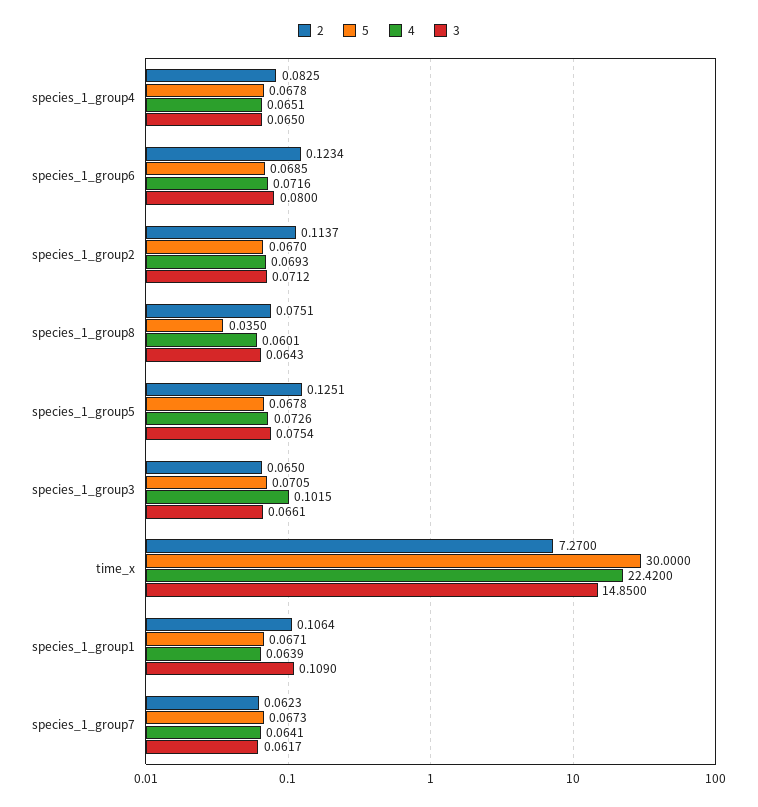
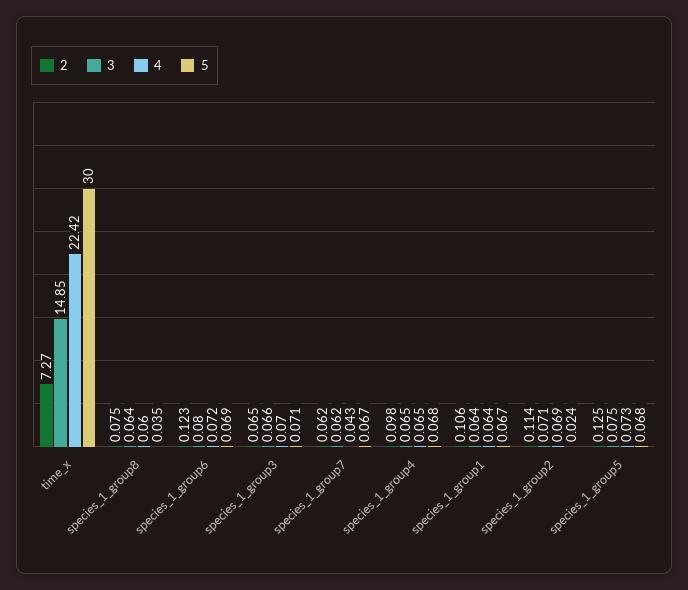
  {
    "2": {
-     "species_1_group4": 0.0825,
+     "species_1_group4": 0.098,
      "species_1_group6": 0.1234,
      "species_1_group2": 0.1137,
      "species_1_group8": 0.0751,
      "species_1_group5": 0.1251,
      "species_1_group3": 0.065,
      "time_x": 7.27,
      "species_1_group1": 0.1064,
      "species_1_group7": 0.0623
    },
    "5": {
      "species_1_group4": 0.0678,
      "species_1_group6": 0.0685,
-     "species_1_group2": 0.067,
+     "species_1_group2": 0.024,
      "species_1_group8": 0.035,
      "species_1_group5": 0.0678,
      "species_1_group3": 0.0705,
      "time_x": 30,
      "species_1_group1": 0.0671,
      "species_1_group7": 0.0673
    },
    "4": {
      "species_1_group4": 0.0651,
      "species_1_group6": 0.0716,
      "species_1_group2": 0.0693,
      "species_1_group8": 0.0601,
      "species_1_group5": 0.0726,
-     "species_1_group3": 0.1015,
+     "species_1_group3": 0.07,
      "time_x": 22.42,
      "species_1_group1": 0.0639,
-     "species_1_group7": 0.0641
+     "species_1_group7": 0.043
    },
    "3": {
      "species_1_group4": 0.065,
      "species_1_group6": 0.08,
      "species_1_group2": 0.0712,
      "species_1_group8": 0.0643,
      "species_1_group5": 0.0754,
      "species_1_group3": 0.0661,
      "time_x": 14.85,
-     "species_1_group1": 0.109,
+     "species_1_group1": 0.064,
      "species_1_group7": 0.0617
    }
  }

